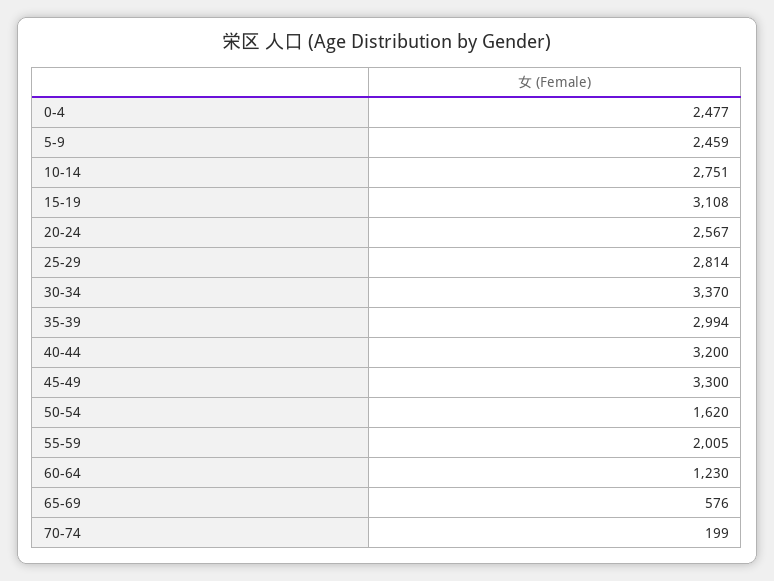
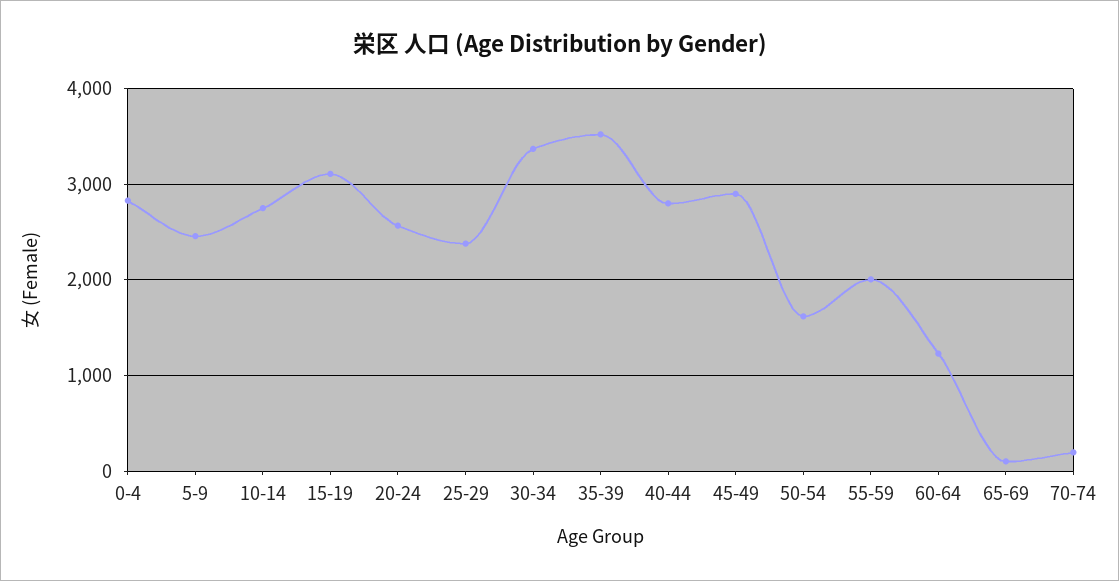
  {
-   "0-4": 2477,
+   "0-4": 2800,
    "5-9": 2459,
    "10-14": 2751,
    "15-19": 3108,
    "20-24": 2567,
-   "25-29": 2814,
+   "25-29": 2400,
    "30-34": 3370,
-   "35-39": 2994,
+   "35-39": 3500,
-   "40-44": 3200,
+   "40-44": 2800,
-   "45-49": 3300,
+   "45-49": 2900,
    "50-54": 1620,
    "55-59": 2005,
    "60-64": 1230,
-   "65-69": 576,
+   "65-69": 100,
    "70-74": 199
  }

